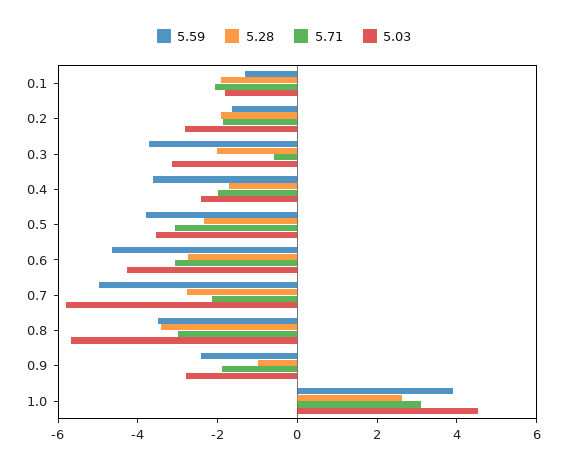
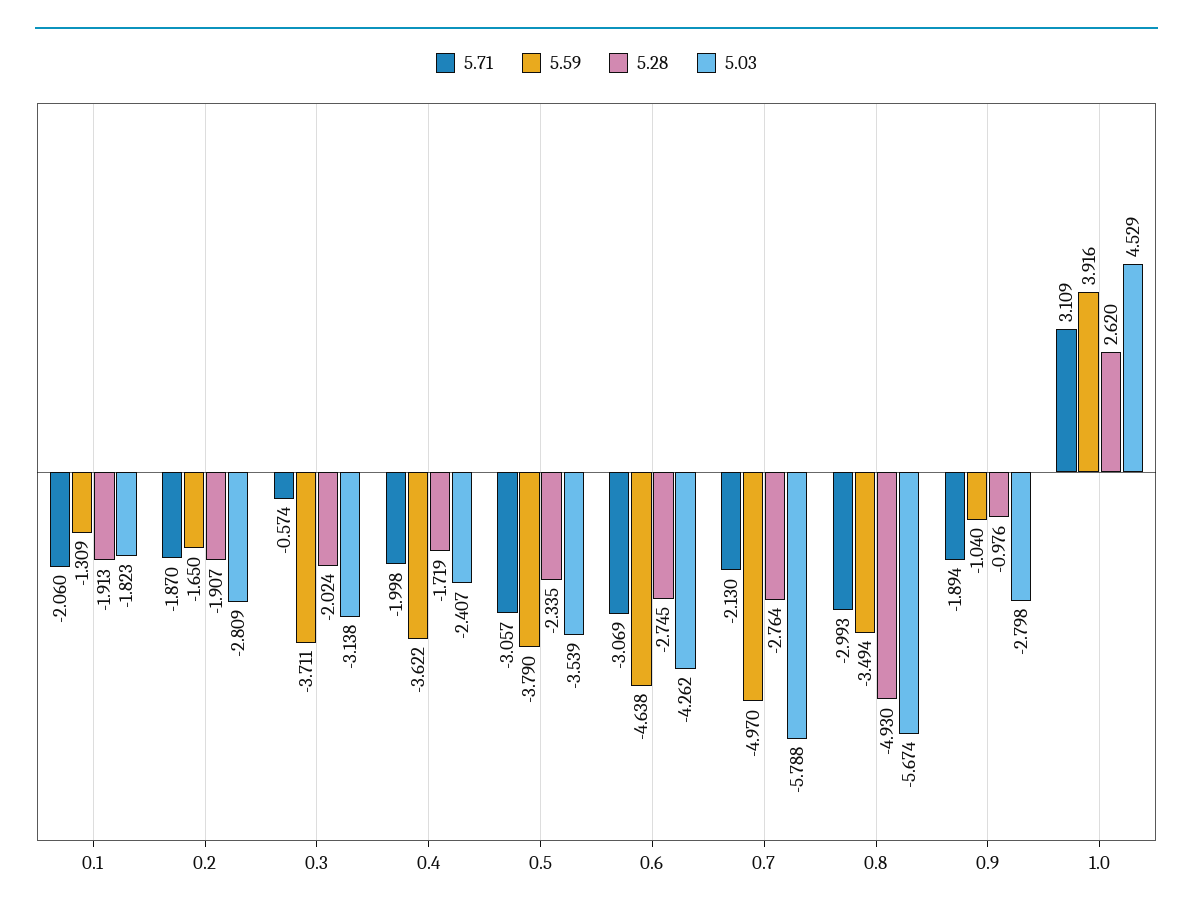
  {
    "5.59": {
      "0.1": -1.309,
      "0.2": -1.65,
      "0.3": -3.711,
      "0.4": -3.622,
      "0.5": -3.79,
      "0.6": -4.638,
      "0.7": -4.97,
      "0.8": -3.494,
-     "0.9": -2.5,
+     "0.9": -1.04,
      "1.0": 3.916
    },
    "5.28": {
      "0.1": -1.913,
      "0.2": -1.907,
      "0.3": -2.024,
      "0.4": -1.719,
      "0.5": -2.335,
      "0.6": -2.745,
      "0.7": -2.764,
-     "0.8": -3.5,
+     "0.8": -4.93,
      "0.9": -0.976,
      "1.0": 2.62
    },
    "5.71": {
      "0.1": -2.06,
      "0.2": -1.87,
      "0.3": -0.574,
      "0.4": -1.998,
      "0.5": -3.057,
      "0.6": -3.069,
      "0.7": -2.13,
      "0.8": -2.993,
      "0.9": -1.894,
      "1.0": 3.109
    },
    "5.03": {
      "0.1": -1.823,
      "0.2": -2.809,
      "0.3": -3.138,
      "0.4": -2.407,
      "0.5": -3.539,
      "0.6": -4.262,
      "0.7": -5.788,
      "0.8": -5.674,
      "0.9": -2.798,
      "1.0": 4.529
    }
  }

